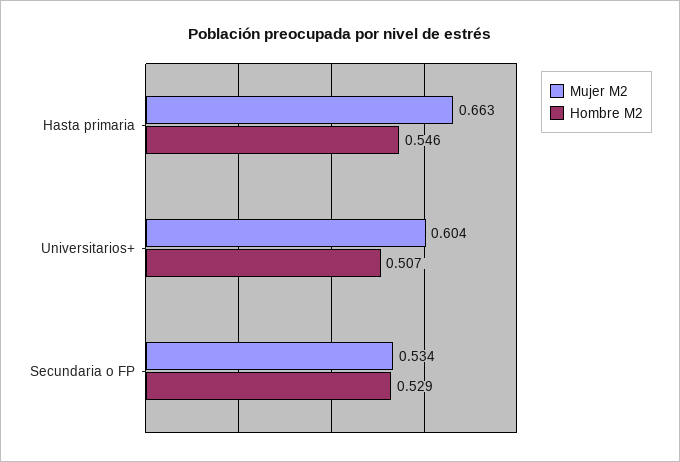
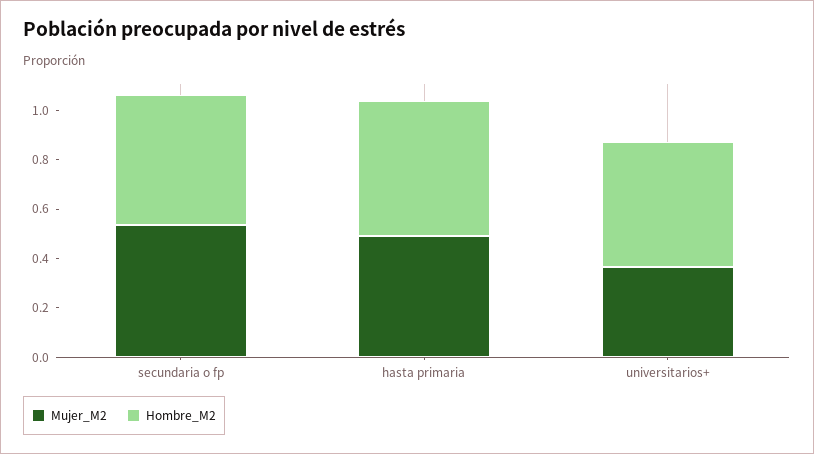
  {
    "Mujer M2": {
-     "Hasta primaria": 0.663,
+     "Hasta primaria": 0.5,
-     "Universitarios+": 0.604,
+     "Universitarios+": 0.35,
      "Secundaria o FP": 0.534
    },
    "Hombre M2": {
      "Hasta primaria": 0.546,
      "Universitarios+": 0.507,
      "Secundaria o FP": 0.529
    }
  }

